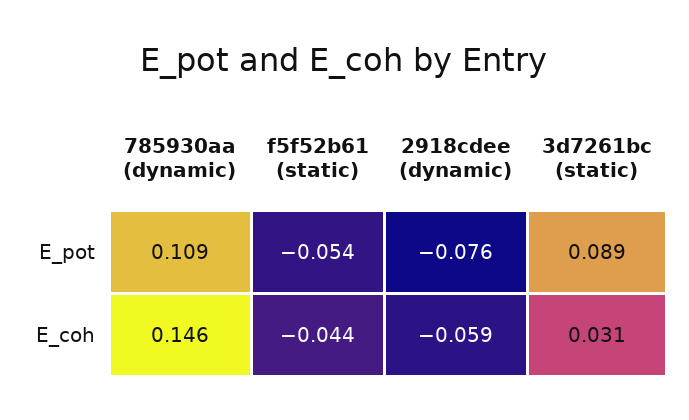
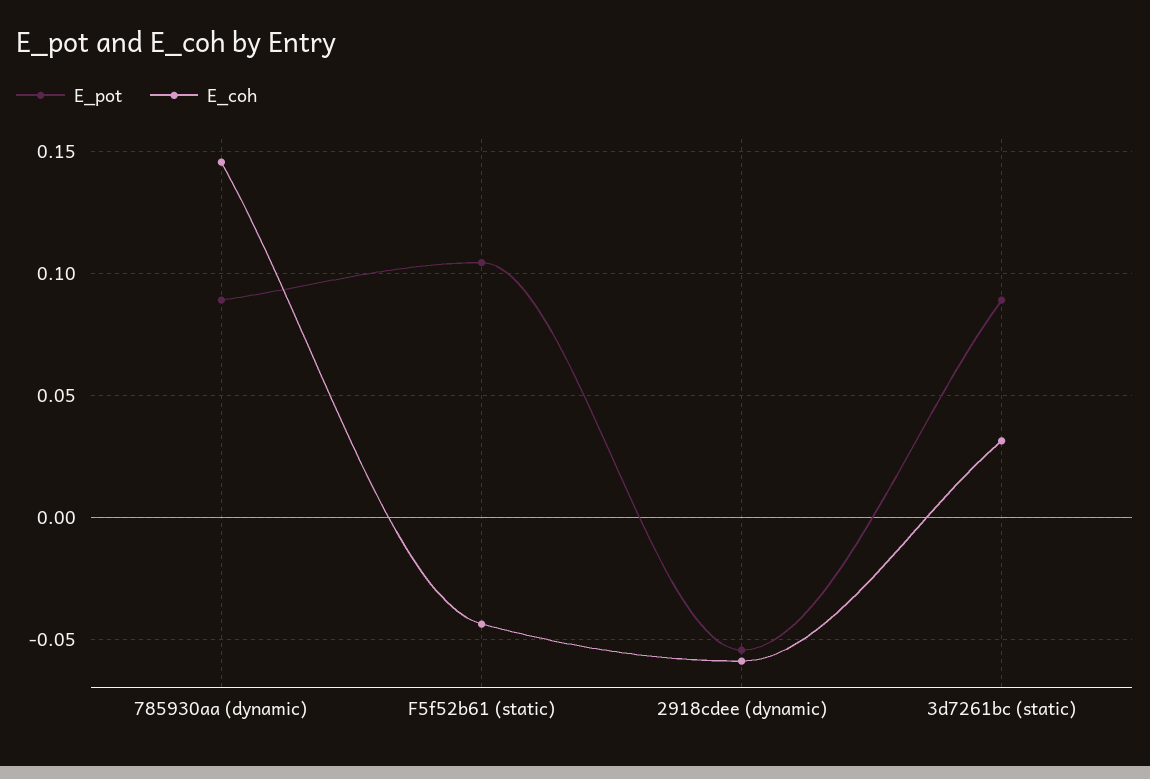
  {
    "E_pot": {
-     "785930aa (dynamic)": 0.109,
+     "785930aa (dynamic)": 0.09,
-     "f5f52b61 (static)": -0.054,
+     "f5f52b61 (static)": 0.105,
-     "2918cdee (dynamic)": -0.076,
+     "2918cdee (dynamic)": -0.055,
      "3d7261bc (static)": 0.089
    },
    "E_coh": {
      "785930aa (dynamic)": 0.146,
      "f5f52b61 (static)": -0.044,
      "2918cdee (dynamic)": -0.059,
      "3d7261bc (static)": 0.031
    }
  }

